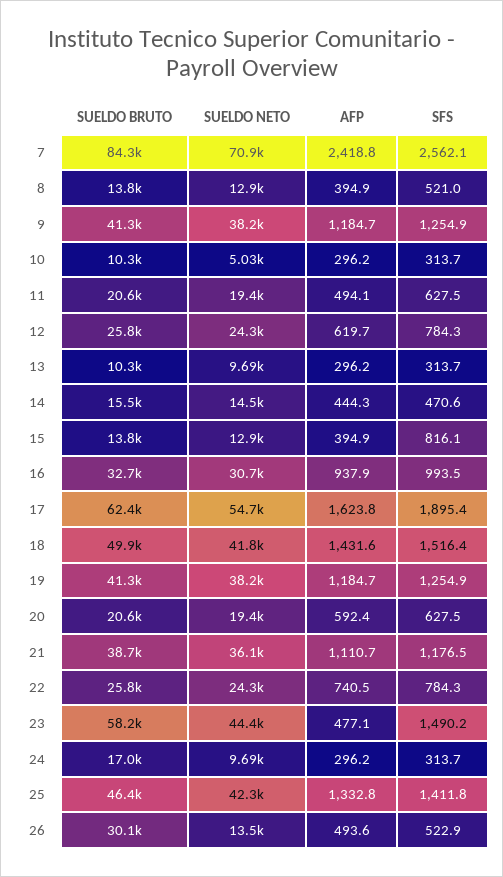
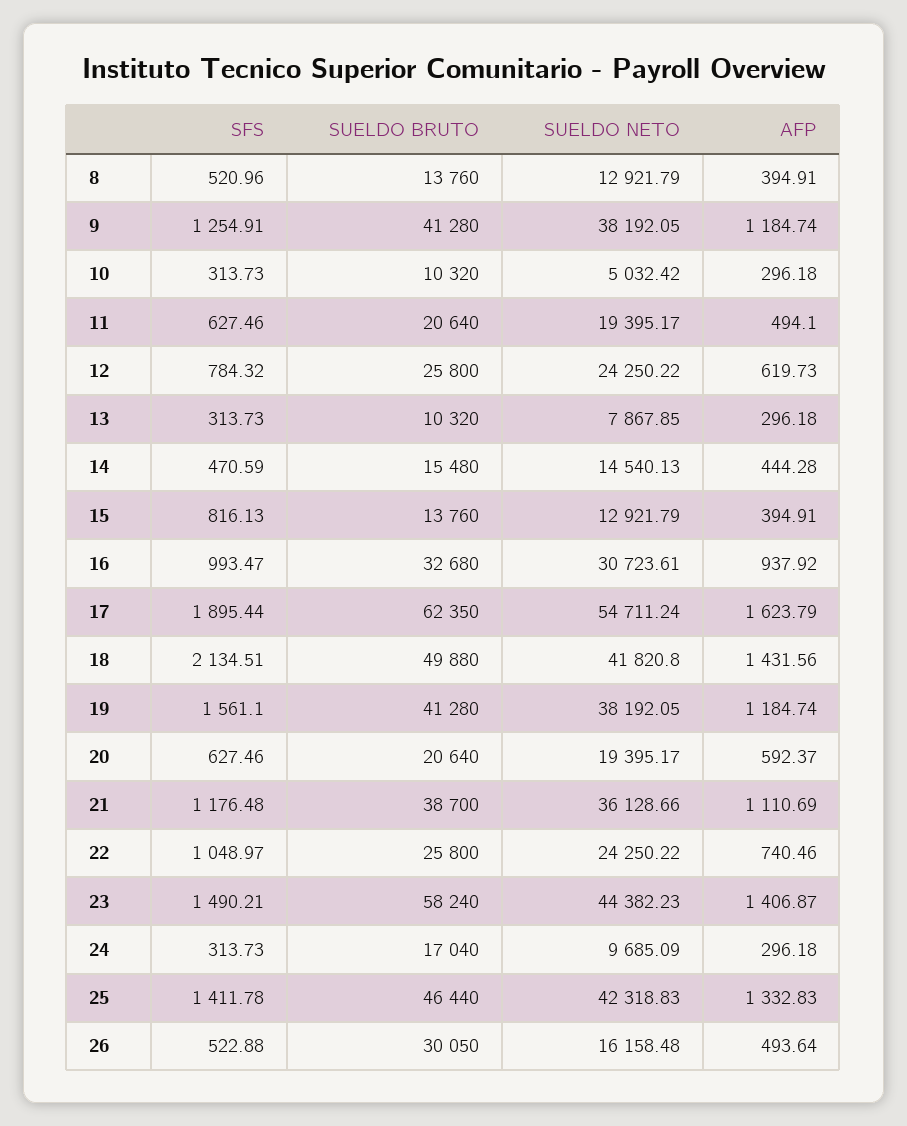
  {
    "SUELDO BRUTO": {
-     "7": 84300,
      "8": 13760,
      "9": 41280,
      "10": 10320,
      "11": 20640,
      "12": 25800,
      "13": 10320,
      "14": 15480,
      "15": 13760,
      "16": 32680,
      "17": 62350,
      "18": 49880,
      "19": 41280,
      "20": 20640,
      "21": 38700,
      "22": 25800,
      "23": 58240,
      "24": 17040,
      "25": 46440,
      "26": 30050
    },
    "SUELDO NETO": {
-     "7": 70900,
      "8": 12921.79,
      "9": 38192.05,
      "10": 5032.42,
      "11": 19395.17,
      "12": 24250.22,
-     "13": 9690,
+     "13": 7867.85,
      "14": 14540.13,
      "15": 12921.79,
      "16": 30723.61,
      "17": 54711.24,
      "18": 41820.8,
      "19": 38192.05,
      "20": 19395.17,
      "21": 36128.66,
      "22": 24250.22,
      "23": 44382.23,
      "24": 9685.09,
      "25": 42318.83,
-     "26": 13500
+     "26": 16158.48
    },
    "AFP": {
-     "7": 2418.8,
      "8": 394.91,
      "9": 1184.74,
      "10": 296.18,
      "11": 494.1,
      "12": 619.73,
      "13": 296.18,
      "14": 444.28,
      "15": 394.91,
      "16": 937.92,
      "17": 1623.79,
      "18": 1431.56,
      "19": 1184.74,
      "20": 592.37,
      "21": 1110.69,
      "22": 740.46,
-     "23": 477.1,
+     "23": 1406.87,
      "24": 296.18,
      "25": 1332.83,
      "26": 493.64
    },
    "SFS": {
-     "7": 2562.1,
      "8": 520.96,
      "9": 1254.91,
      "10": 313.73,
      "11": 627.46,
      "12": 784.32,
      "13": 313.73,
      "14": 470.59,
      "15": 816.13,
      "16": 993.47,
      "17": 1895.44,
-     "18": 1516.4,
+     "18": 2134.51,
-     "19": 1254.9,
+     "19": 1561.1,
      "20": 627.46,
      "21": 1176.48,
-     "22": 784.3,
+     "22": 1048.97,
      "23": 1490.21,
      "24": 313.73,
      "25": 1411.78,
      "26": 522.88
    }
  }

